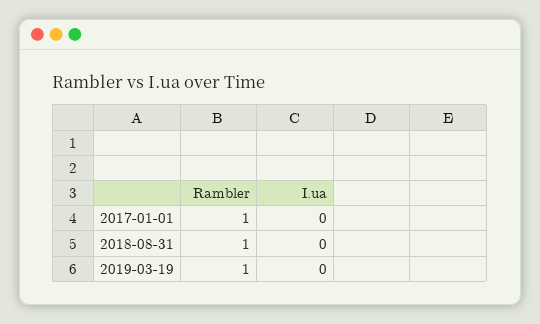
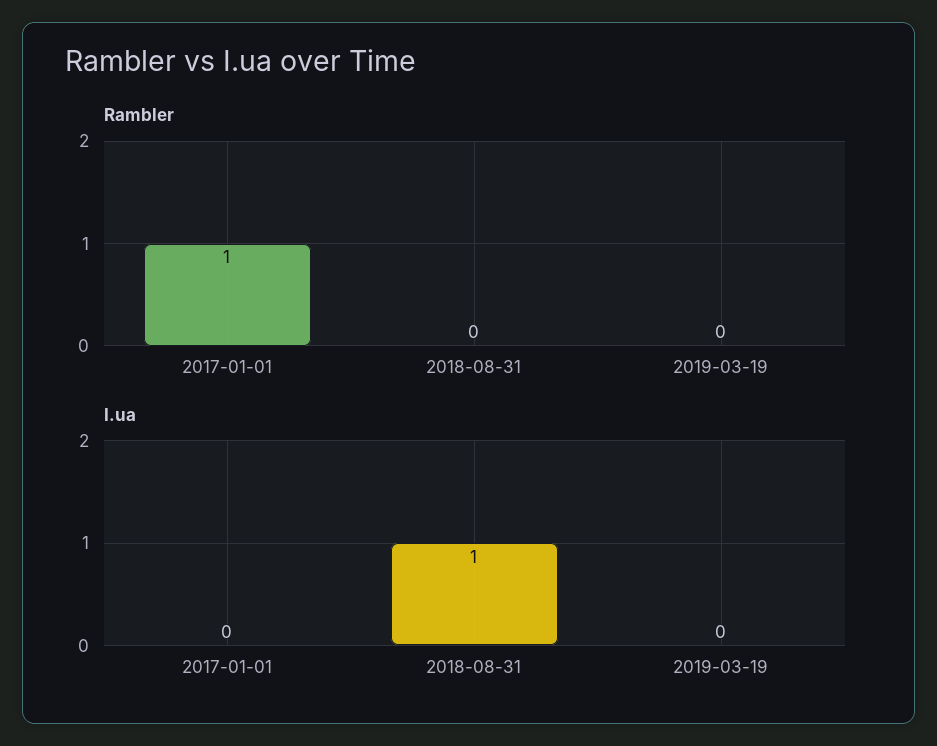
  {
    "Rambler": {
      "2017-01-01": 1,
-     "2018-08-31": 1,
+     "2018-08-31": 0,
-     "2019-03-19": 1
+     "2019-03-19": 0
    },
    "I.ua": {
      "2017-01-01": 0,
-     "2018-08-31": 0,
+     "2018-08-31": 1,
      "2019-03-19": 0
    }
  }

